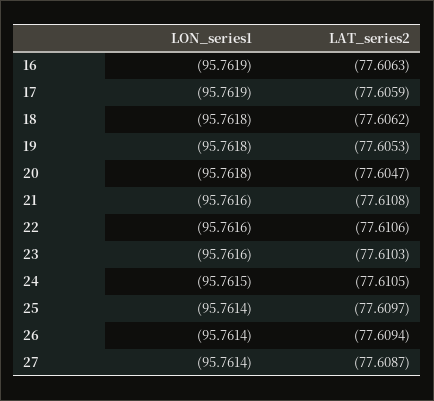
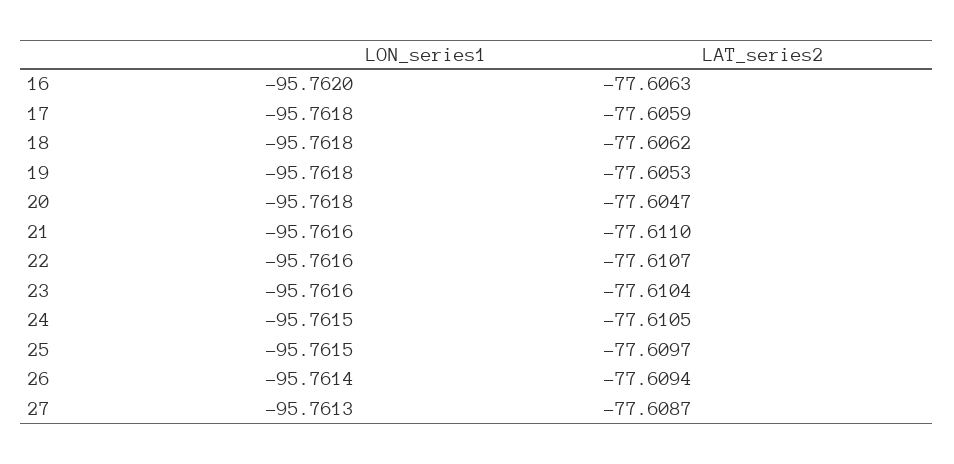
  {
    "LON_series1": {
-     "16": -95.7619,
+     "16": -95.762,
-     "17": -95.7619,
+     "17": -95.7618,
      "18": -95.7618,
      "19": -95.7618,
      "20": -95.7618,
      "21": -95.7616,
      "22": -95.7616,
      "23": -95.7616,
      "24": -95.7615,
-     "25": -95.7614,
+     "25": -95.7615,
      "26": -95.7614,
-     "27": -95.7614
+     "27": -95.7613
    },
    "LAT_series2": {
      "16": -77.6063,
      "17": -77.6059,
      "18": -77.6062,
      "19": -77.6053,
      "20": -77.6047,
-     "21": -77.6108,
+     "21": -77.611,
-     "22": -77.6106,
+     "22": -77.6107,
-     "23": -77.6103,
+     "23": -77.6104,
      "24": -77.6105,
      "25": -77.6097,
      "26": -77.6094,
      "27": -77.6087
    }
  }

